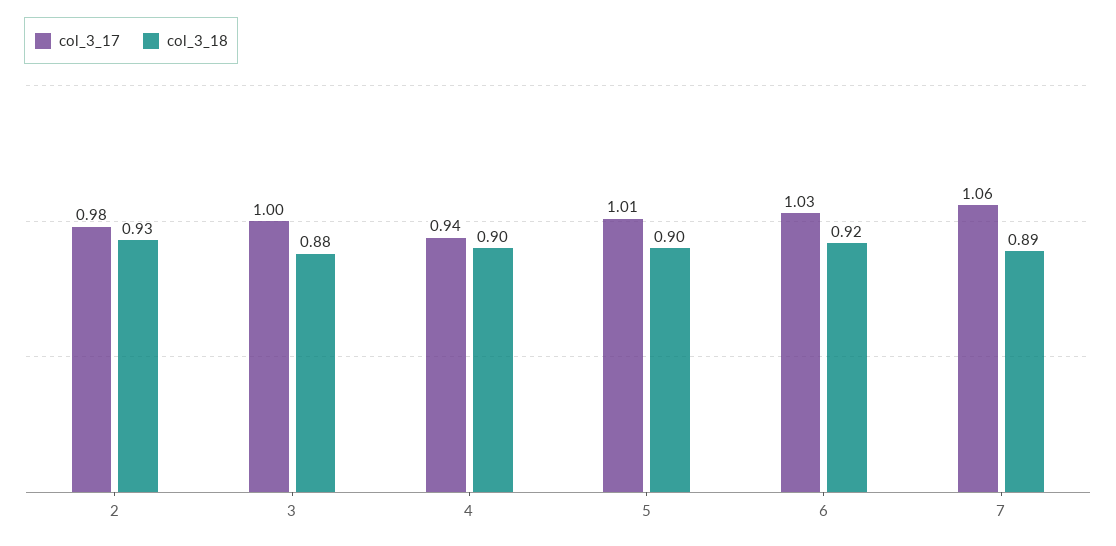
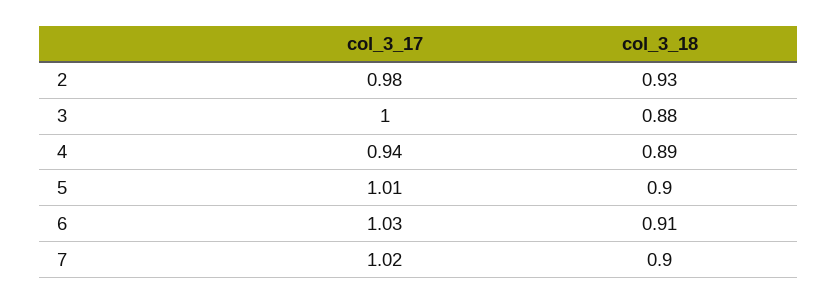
  {
    "col_3_17": {
      "2": 0.98,
      "3": 1,
      "4": 0.94,
      "5": 1.01,
      "6": 1.03,
-     "7": 1.06
+     "7": 1.02
    },
    "col_3_18": {
      "2": 0.93,
      "3": 0.88,
-     "4": 0.9,
+     "4": 0.89,
      "5": 0.9,
-     "6": 0.92,
+     "6": 0.91,
-     "7": 0.89
+     "7": 0.9
    }
  }

